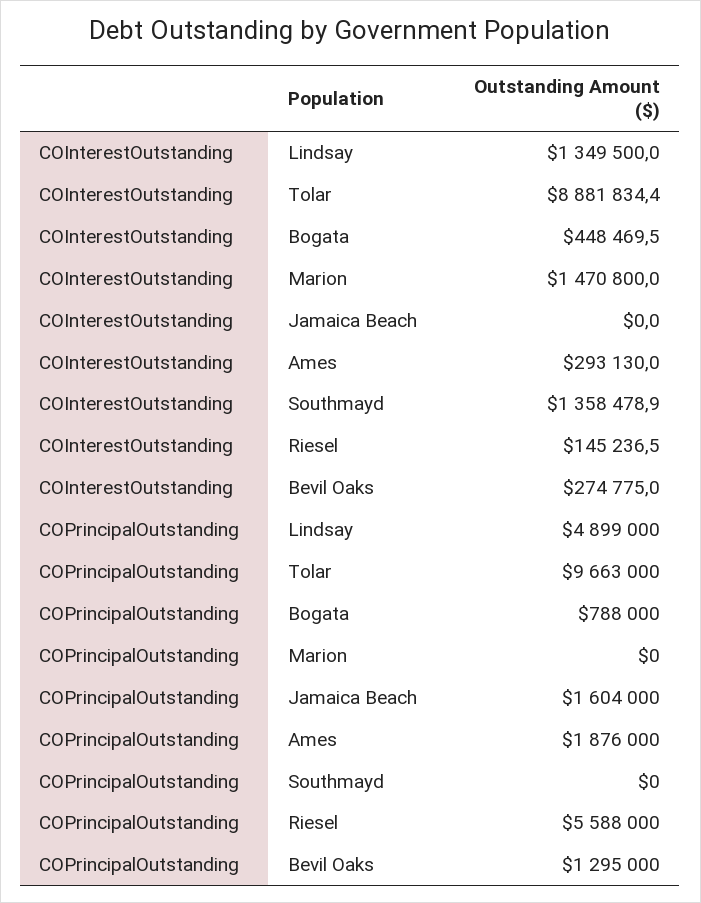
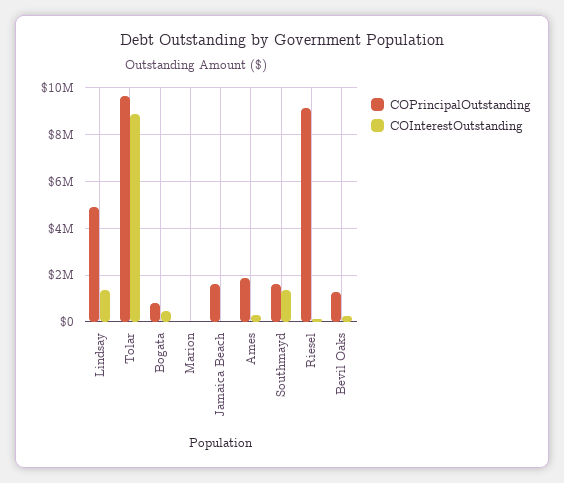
  {
    "COInterestOutstanding": {
      "Lindsay": 1349500,
      "Tolar": 8881834.4,
      "Bogata": 448469.5,
-     "Marion": 1470800,
+     "Marion": 0,
      "Jamaica Beach": 0,
      "Ames": 293130,
      "Southmayd": 1358478.9,
      "Riesel": 145236.5,
      "Bevil Oaks": 274775
    },
    "COPrincipalOutstanding": {
      "Lindsay": 4899000,
      "Tolar": 9663000,
      "Bogata": 788000,
      "Marion": 0,
      "Jamaica Beach": 1604000,
      "Ames": 1876000,
-     "Southmayd": 0,
+     "Southmayd": 1500000,
-     "Riesel": 5588000,
+     "Riesel": 9000000,
      "Bevil Oaks": 1295000
    }
  }

